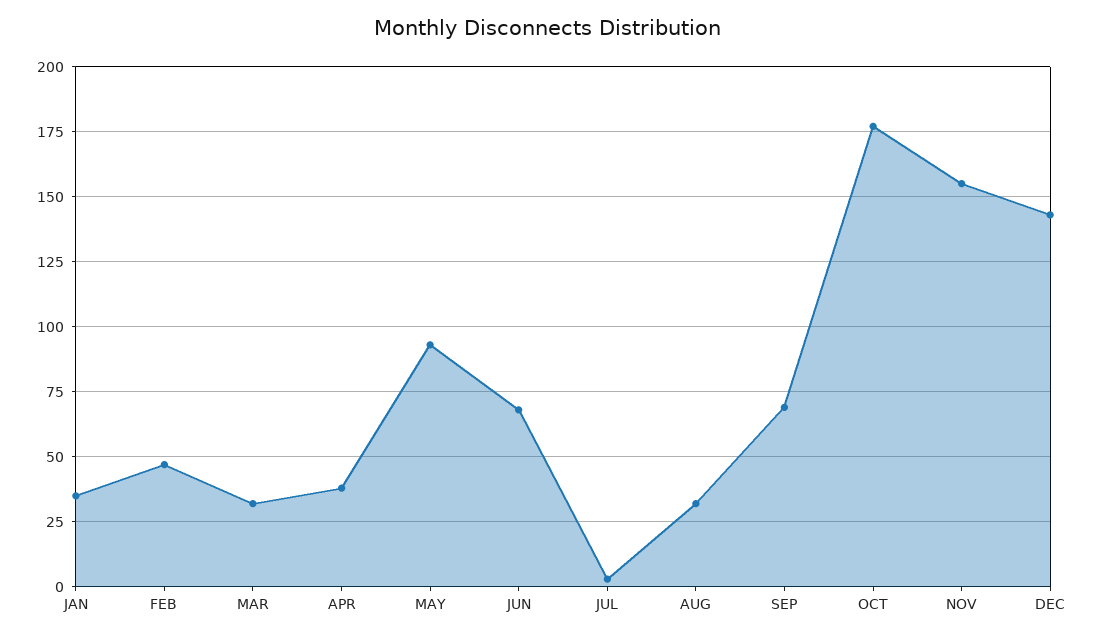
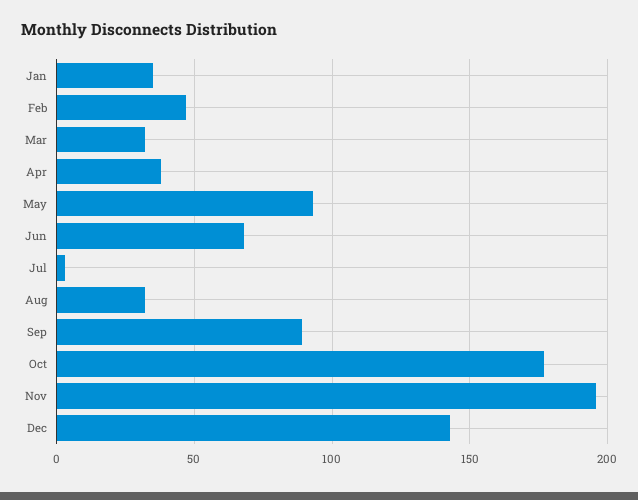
  {
    "JAN": 35,
    "FEB": 45,
    "MAR": 30,
    "APR": 40,
    "MAY": 95,
    "JUN": 70,
    "JUL": 5,
    "AUG": 30,
-   "SEP": 70,
+   "SEP": 90,
    "OCT": 175,
-   "NOV": 155,
+   "NOV": 195,
    "DEC": 145
  }

